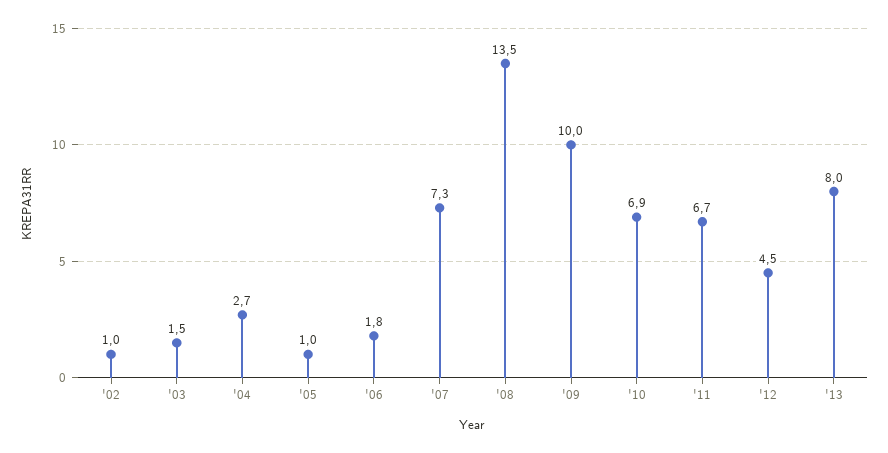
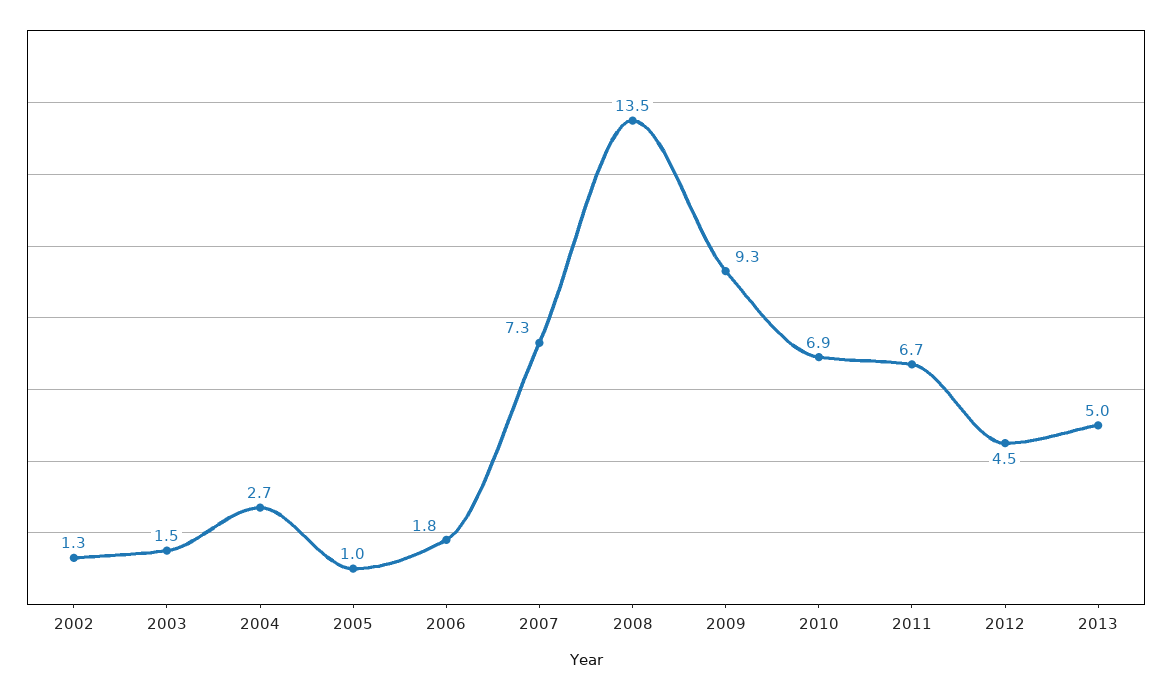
  {
-   "'02": 1,
+   "'02": 1.3,
    "'03": 1.5,
    "'04": 2.7,
    "'05": 1,
    "'06": 1.8,
    "'07": 7.3,
    "'08": 13.5,
-   "'09": 10,
+   "'09": 9.3,
    "'10": 6.9,
    "'11": 6.7,
    "'12": 4.5,
-   "'13": 8
+   "'13": 5
  }

